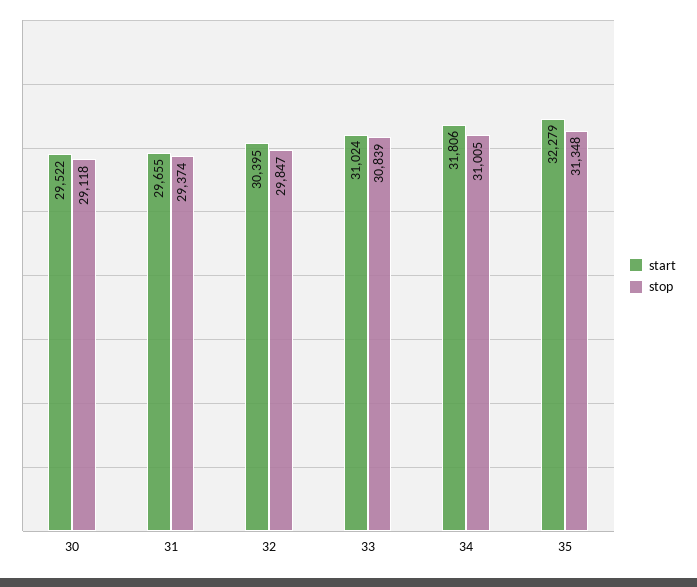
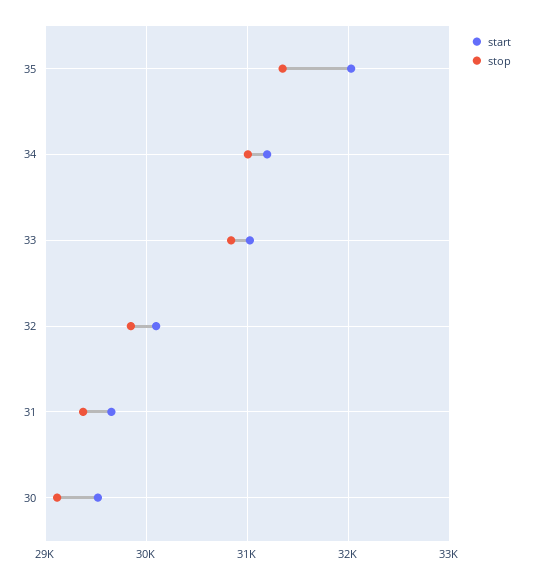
  {
    "start": {
      "30": 29522,
      "31": 29655,
-     "32": 30395,
+     "32": 30100,
      "33": 31024,
-     "34": 31806,
+     "34": 31200,
-     "35": 32279
+     "35": 32000
    },
    "stop": {
      "30": 29118,
      "31": 29374,
      "32": 29847,
      "33": 30839,
      "34": 31005,
      "35": 31348
    }
  }

